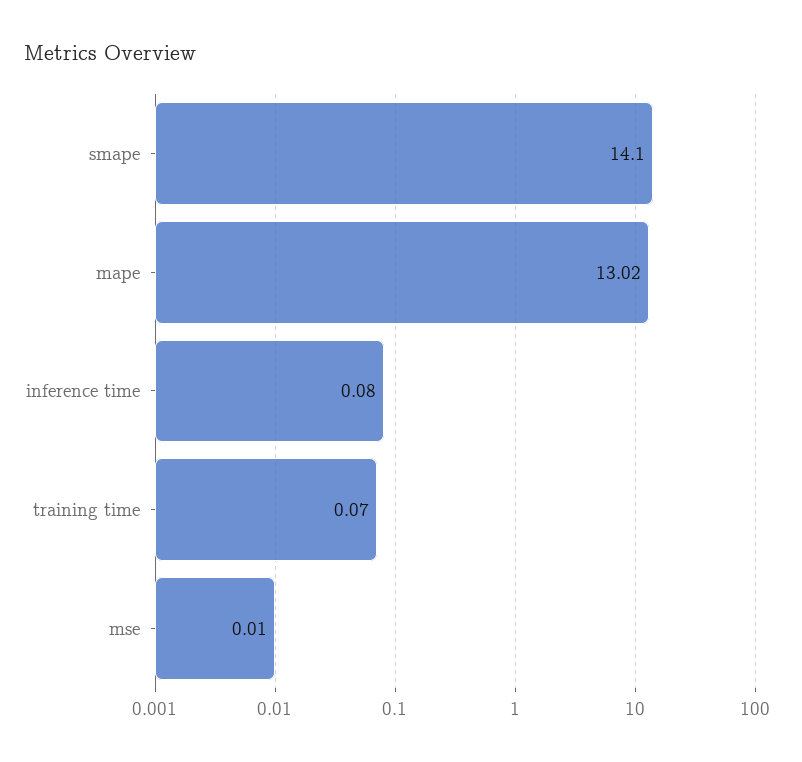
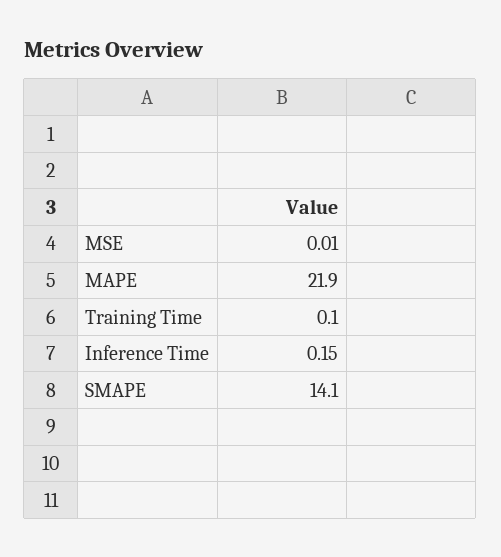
  {
    "smape": 14.1,
-   "mape": 13.02,
+   "mape": 21.9,
-   "inference time": 0.08,
+   "inference time": 0.15,
-   "training time": 0.07,
+   "training time": 0.1,
    "mse": 0.01
  }

